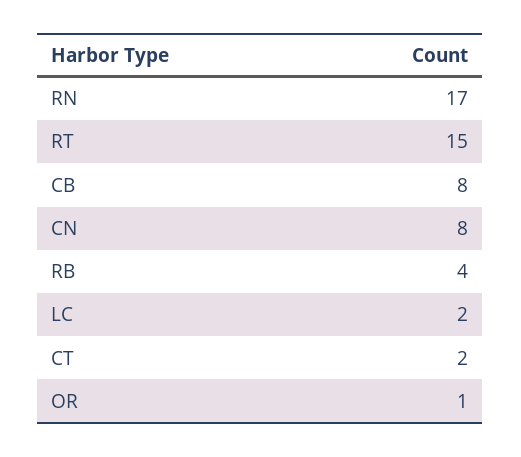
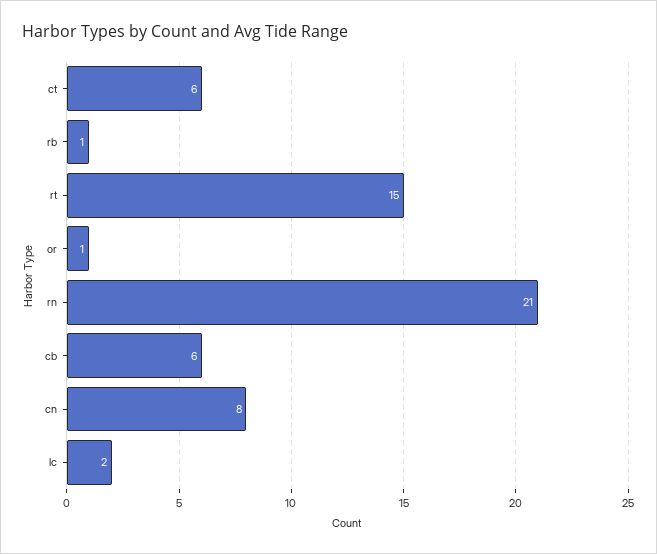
  {
-   "RN": 17,
+   "RN": 21,
    "RT": 15,
-   "CB": 8,
+   "CB": 6,
    "CN": 8,
-   "RB": 4,
+   "RB": 1,
    "LC": 2,
-   "CT": 2,
+   "CT": 6,
    "OR": 1
  }

